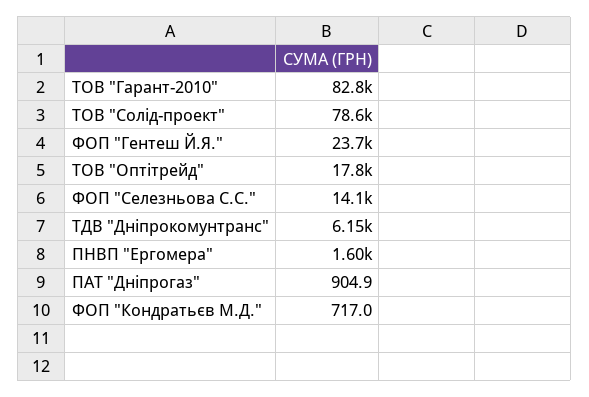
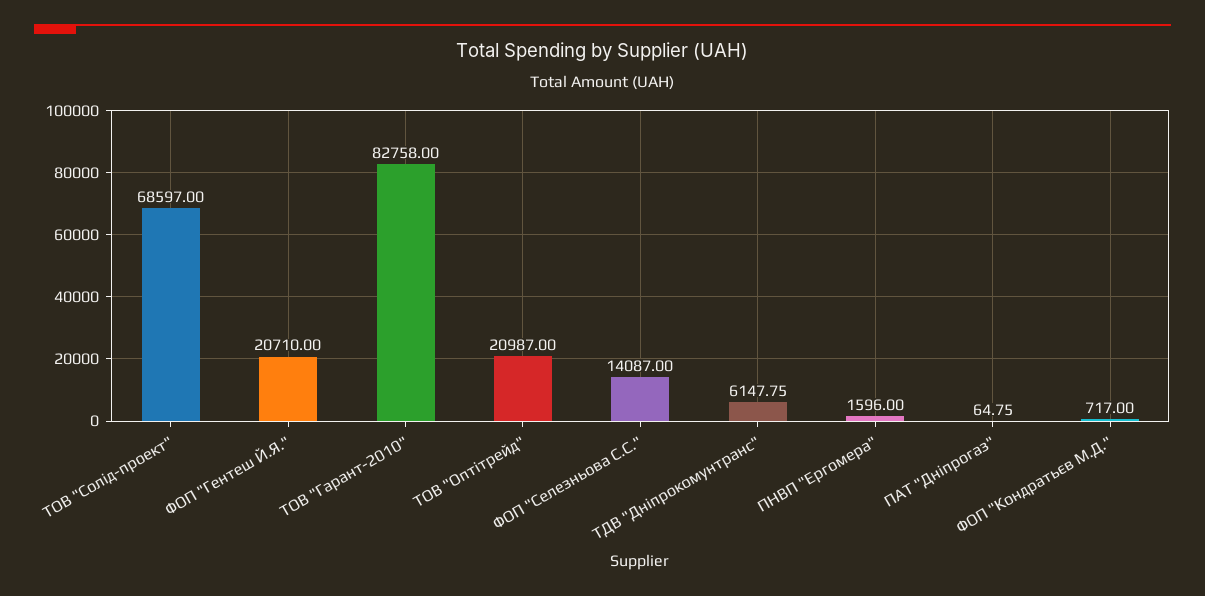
  {
    "ТОВ \"Гарант-2010\"": 82758,
-   "ТОВ \"Солід-проект\"": 78600,
+   "ТОВ \"Солід-проект\"": 68597,
-   "ФОП \"Гентеш Й.Я.\"": 23700,
+   "ФОП \"Гентеш Й.Я.\"": 20710,
-   "ТОВ \"Оптітрейд\"": 17800,
+   "ТОВ \"Оптітрейд\"": 20987,
    "ФОП \"Селезньова С.С.\"": 14087,
    "ТДВ \"Дніпрокомунтранс\"": 6147.75,
    "ПНВП \"Ергомера\"": 1596,
-   "ПАТ \"Дніпрогаз\"": 904.9,
+   "ПАТ \"Дніпрогаз\"": 64.75,
    "ФОП \"Кондратьєв М.Д.\"": 717
  }

